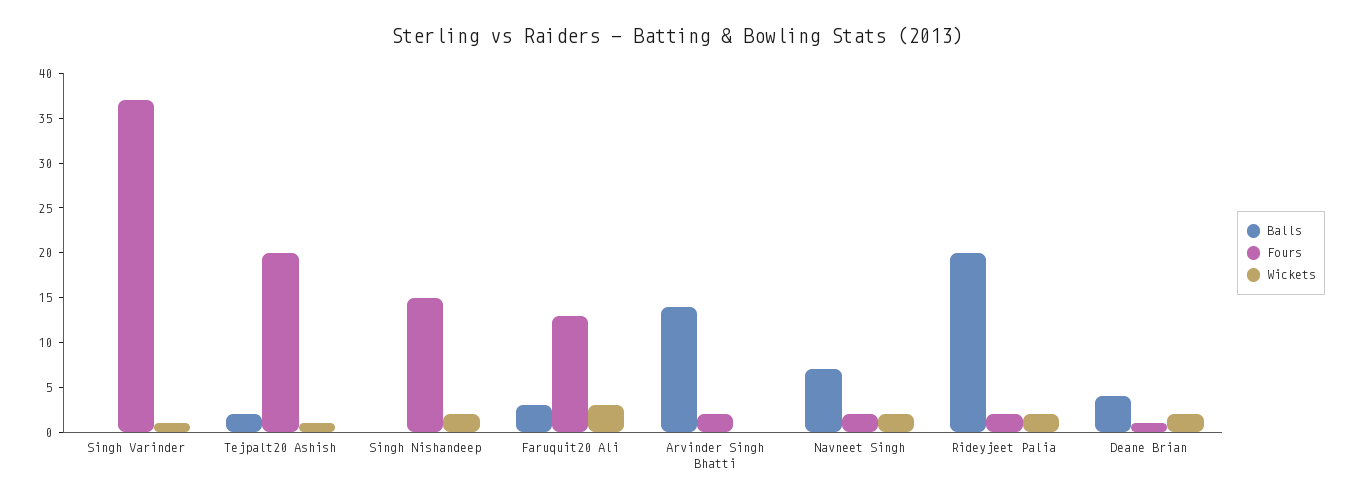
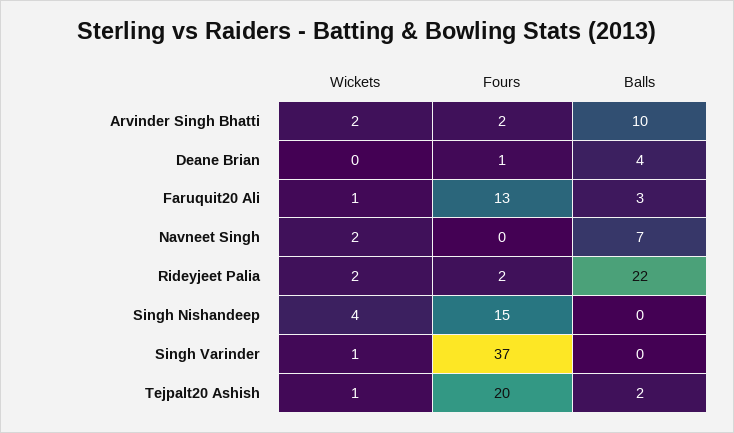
  {
    "Balls": {
      "Singh Varinder": 0,
      "Tejpalt20 Ashish": 2,
      "Singh Nishandeep": 0,
      "Faruquit20 Ali": 3,
-     "Arvinder Singh Bhatti": 14,
+     "Arvinder Singh Bhatti": 10,
      "Navneet Singh": 7,
-     "Rideyjeet Palia": 20,
+     "Rideyjeet Palia": 22,
      "Deane Brian": 4
    },
    "Fours": {
      "Singh Varinder": 37,
      "Tejpalt20 Ashish": 20,
      "Singh Nishandeep": 15,
      "Faruquit20 Ali": 13,
      "Arvinder Singh Bhatti": 2,
-     "Navneet Singh": 2,
+     "Navneet Singh": 0,
      "Rideyjeet Palia": 2,
      "Deane Brian": 1
    },
    "Wickets": {
      "Singh Varinder": 1,
      "Tejpalt20 Ashish": 1,
-     "Singh Nishandeep": 2,
+     "Singh Nishandeep": 4,
-     "Faruquit20 Ali": 3,
+     "Faruquit20 Ali": 1,
-     "Arvinder Singh Bhatti": 0,
+     "Arvinder Singh Bhatti": 2,
      "Navneet Singh": 2,
      "Rideyjeet Palia": 2,
-     "Deane Brian": 2
+     "Deane Brian": 0
    }
  }

